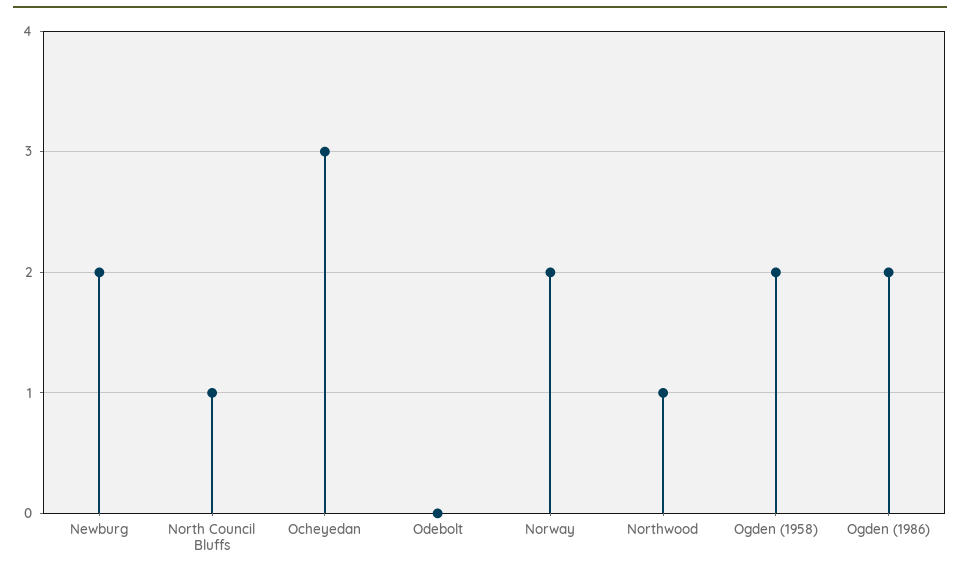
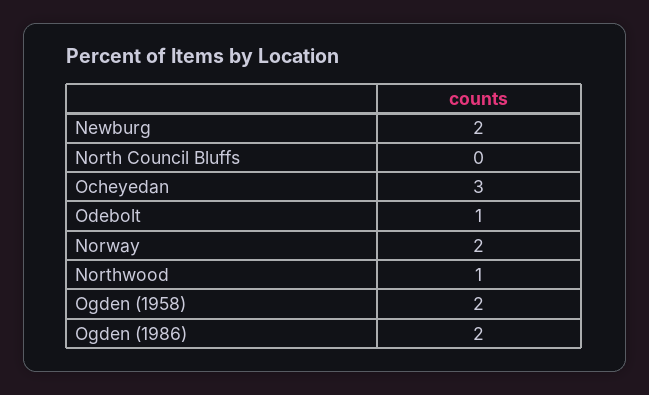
  {
    "Newburg": 2,
-   "North Council Bluffs": 1,
+   "North Council Bluffs": 0,
    "Ocheyedan": 3,
-   "Odebolt": 0,
+   "Odebolt": 1,
    "Norway": 2,
    "Northwood": 1,
    "Ogden (1958)": 2,
    "Ogden (1986)": 2
  }

